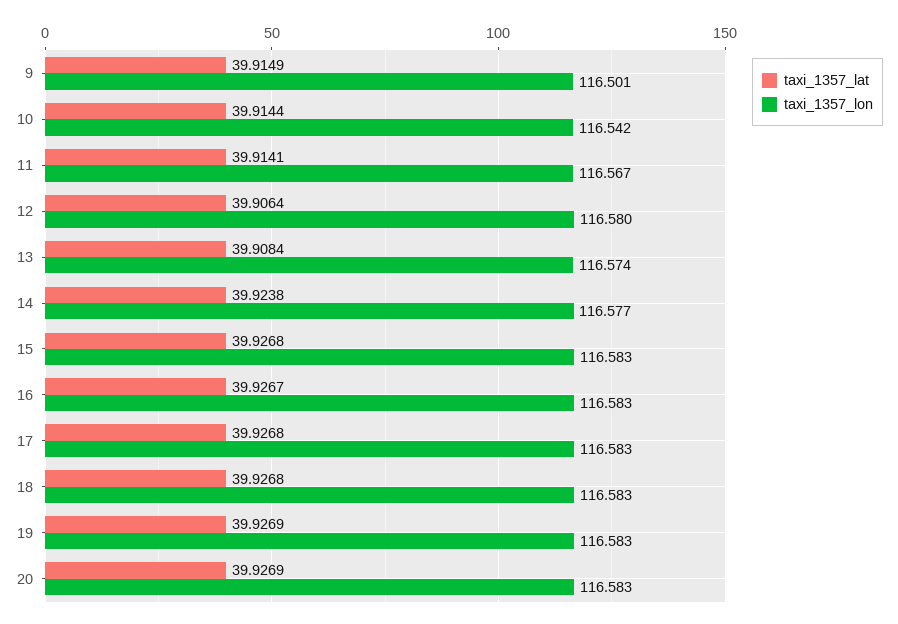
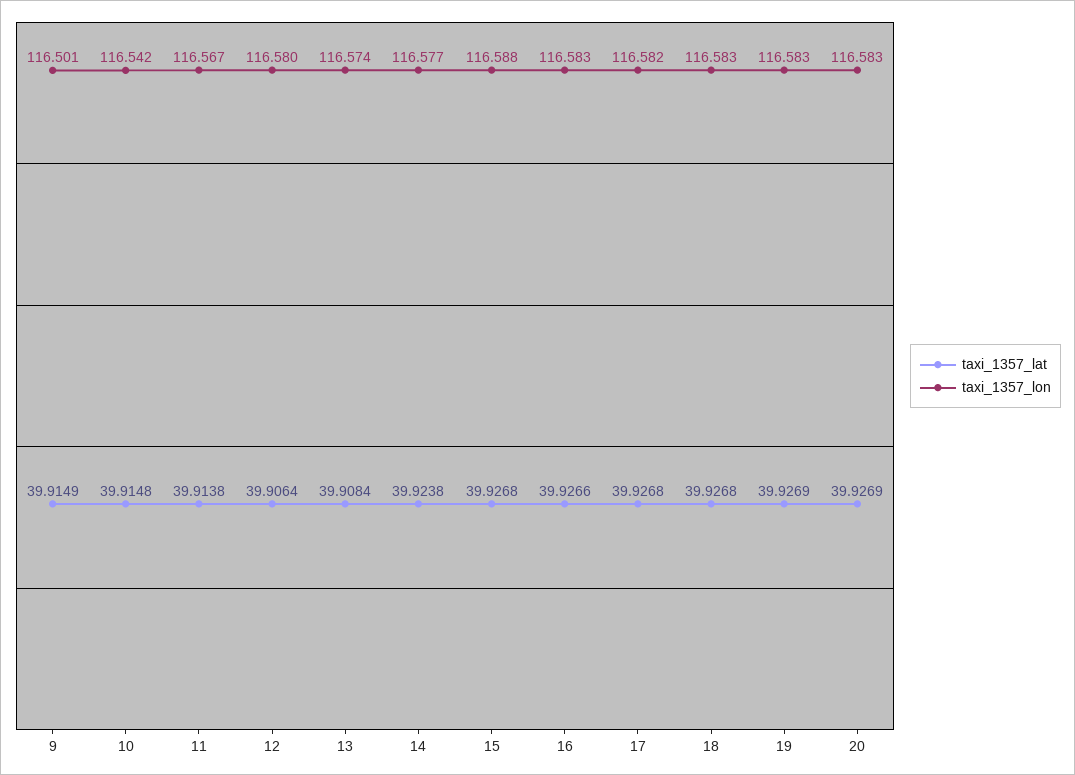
  {
    "taxi_1357_lat": {
      "9": 39.9149,
-     "10": 39.9144,
+     "10": 39.9148,
-     "11": 39.9141,
+     "11": 39.9138,
      "12": 39.9064,
      "13": 39.9084,
      "14": 39.9238,
      "15": 39.9268,
-     "16": 39.9267,
+     "16": 39.9266,
      "17": 39.9268,
      "18": 39.9268,
      "19": 39.9269,
      "20": 39.9269
    },
    "taxi_1357_lon": {
      "9": 116.501,
      "10": 116.542,
      "11": 116.567,
      "12": 116.58,
      "13": 116.574,
      "14": 116.577,
-     "15": 116.583,
+     "15": 116.588,
      "16": 116.583,
-     "17": 116.583,
+     "17": 116.582,
      "18": 116.583,
      "19": 116.583,
      "20": 116.583
    }
  }

